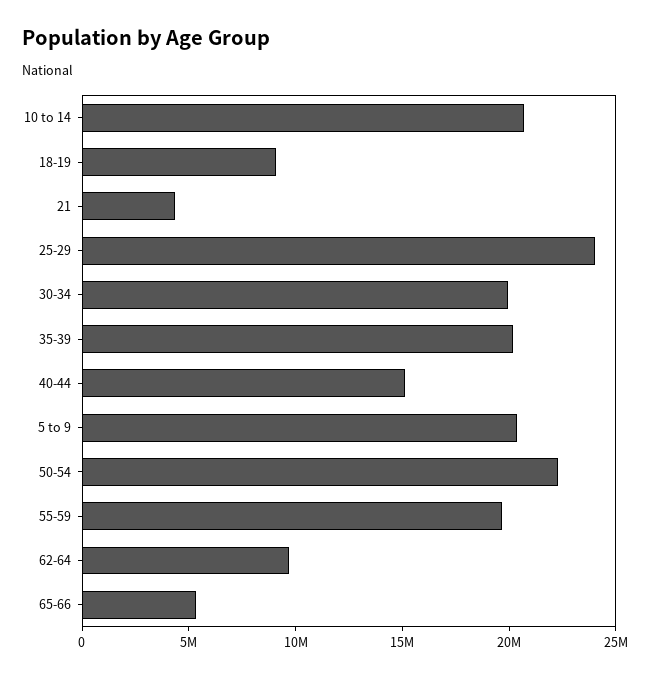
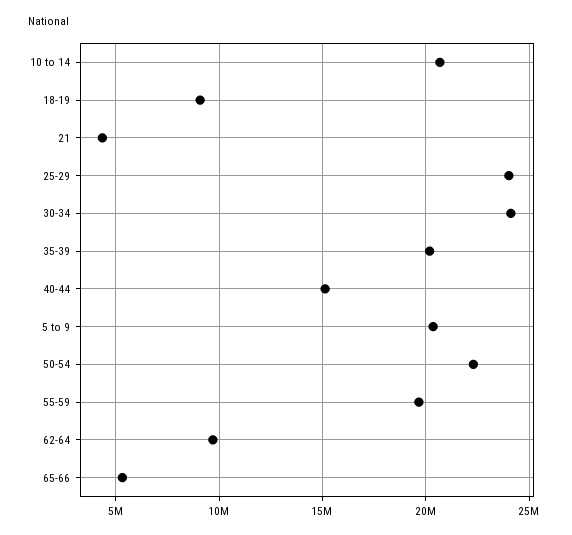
  {
    "10 to 14": 20500000,
    "18-19": 9000000,
    "21": 4500000,
    "25-29": 24000000,
-   "30-34": 20000000,
+   "30-34": 24000000,
    "35-39": 20000000,
    "40-44": 15000000,
    "5 to 9": 20500000,
    "50-54": 22500000,
    "55-59": 19500000,
    "62-64": 9500000,
    "65-66": 5500000
  }

